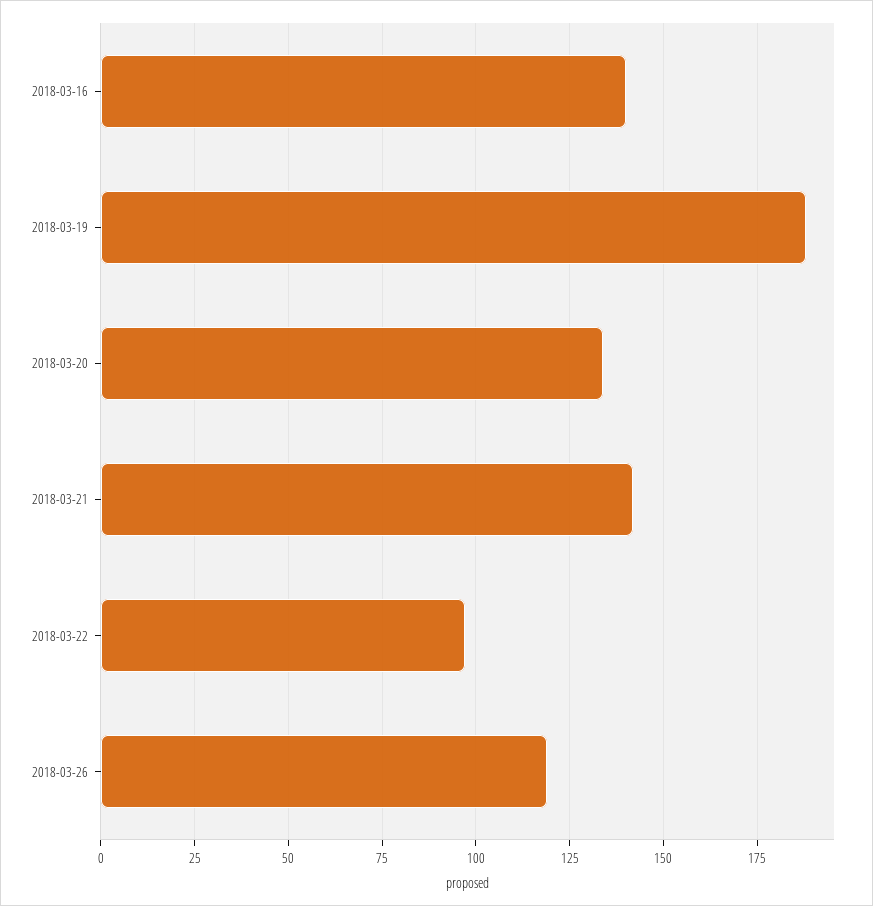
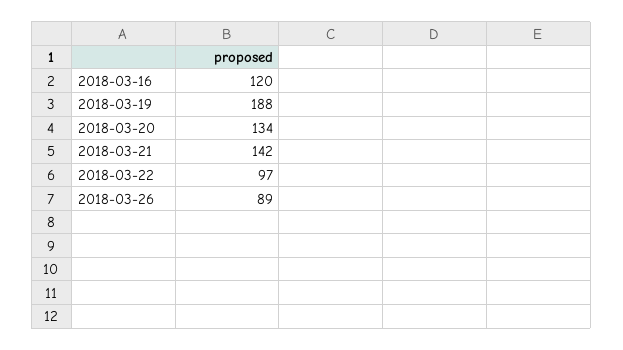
  {
-   "2018-03-16": 140,
+   "2018-03-16": 120,
    "2018-03-19": 188,
    "2018-03-20": 134,
    "2018-03-21": 142,
    "2018-03-22": 97,
-   "2018-03-26": 120
+   "2018-03-26": 89
  }

